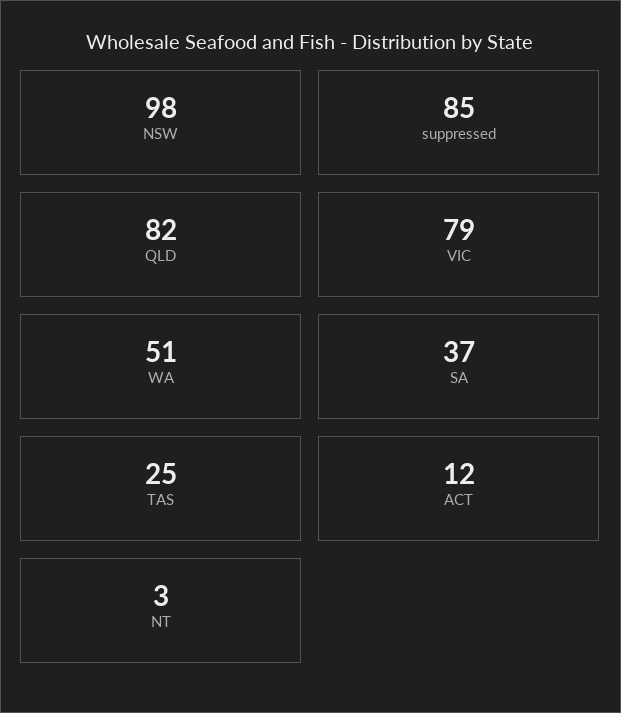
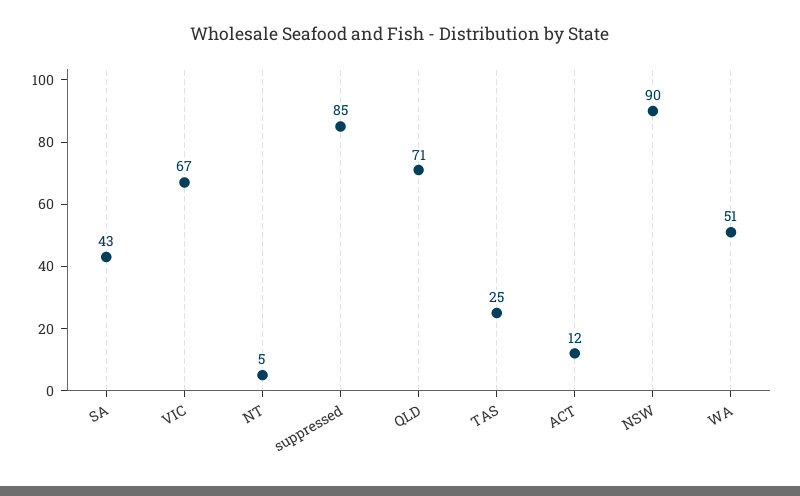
  {
-   "NSW": 98,
+   "NSW": 90,
    "suppressed": 85,
-   "QLD": 82,
+   "QLD": 71,
-   "VIC": 79,
+   "VIC": 67,
    "WA": 51,
-   "SA": 37,
+   "SA": 43,
    "TAS": 25,
    "ACT": 12,
-   "NT": 3
+   "NT": 5
  }

